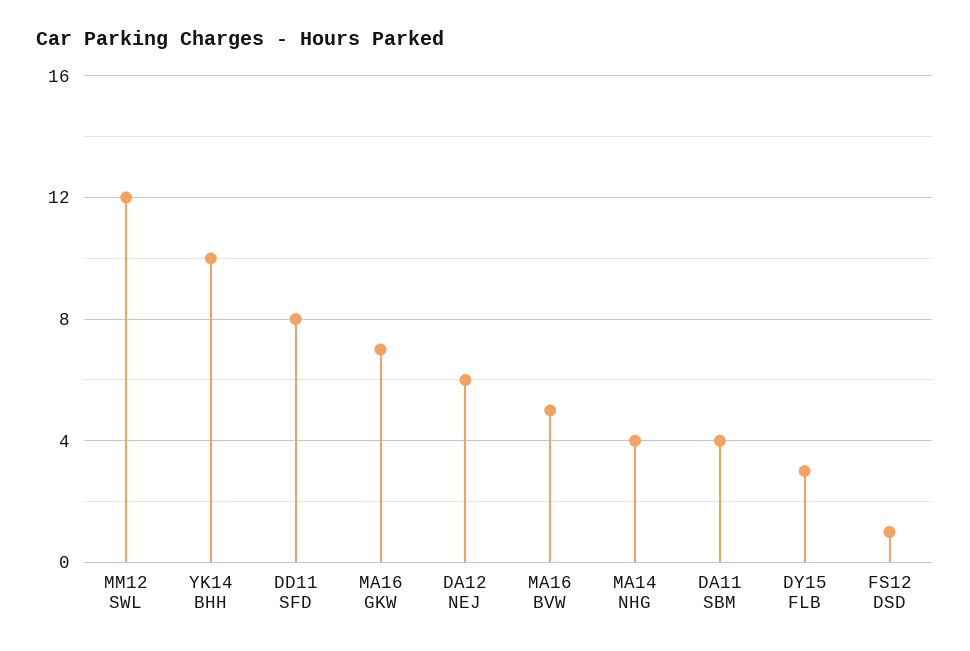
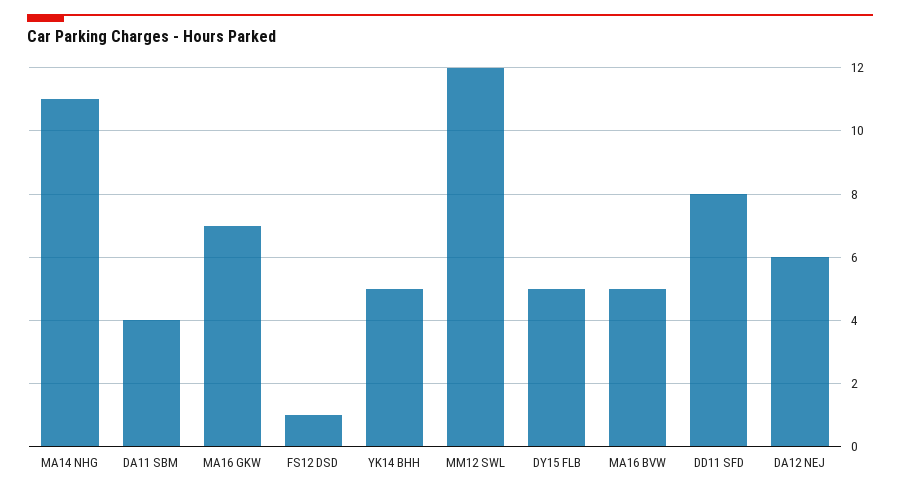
  {
    "MM12 SWL": 12,
-   "YK14 BHH": 10,
+   "YK14 BHH": 5,
    "DD11 SFD": 8,
    "MA16 GKW": 7,
    "DA12 NEJ": 6,
    "MA16 BVW": 5,
-   "MA14 NHG": 4,
+   "MA14 NHG": 11,
    "DA11 SBM": 4,
-   "DY15 FLB": 3,
+   "DY15 FLB": 5,
    "FS12 DSD": 1
  }

